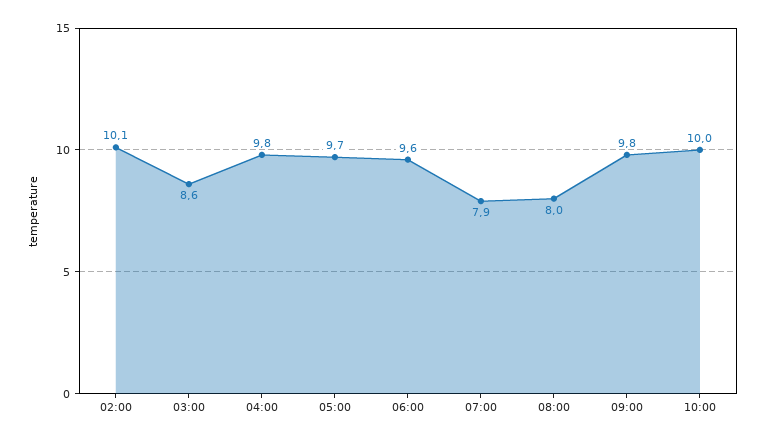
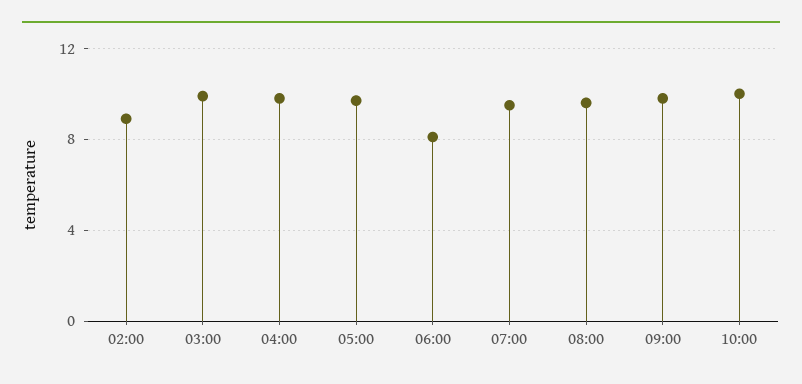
  {
-   "02:00": 10.1,
+   "02:00": 9,
-   "03:00": 8.6,
+   "03:00": 10,
    "04:00": 9.8,
    "05:00": 9.7,
-   "06:00": 9.6,
+   "06:00": 8,
-   "07:00": 7.9,
+   "07:00": 9.5,
-   "08:00": 8,
+   "08:00": 9.5,
    "09:00": 9.8,
    "10:00": 10
  }

